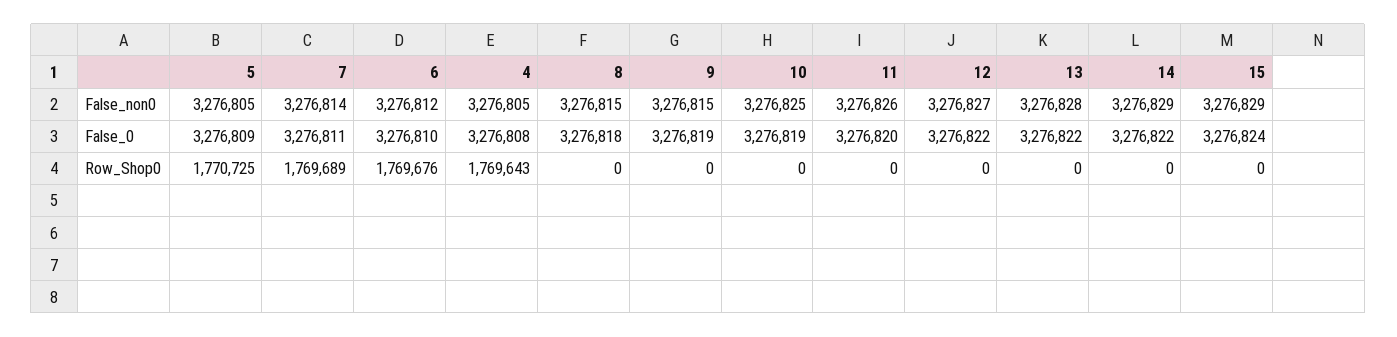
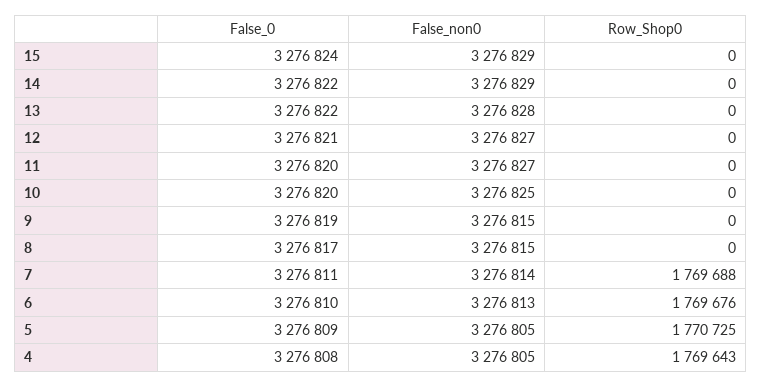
  {
    "5": {
      "False_non0": 3276805,
      "False_0": 3276809,
      "Row_Shop0": 1770725
    },
    "7": {
      "False_non0": 3276814,
      "False_0": 3276811,
-     "Row_Shop0": 1769689
+     "Row_Shop0": 1769688
    },
    "6": {
-     "False_non0": 3276812,
+     "False_non0": 3276813,
      "False_0": 3276810,
      "Row_Shop0": 1769676
    },
    "4": {
      "False_non0": 3276805,
      "False_0": 3276808,
      "Row_Shop0": 1769643
    },
    "8": {
      "False_non0": 3276815,
-     "False_0": 3276818,
+     "False_0": 3276817,
      "Row_Shop0": 0
    },
    "9": {
      "False_non0": 3276815,
      "False_0": 3276819,
      "Row_Shop0": 0
    },
    "10": {
      "False_non0": 3276825,
-     "False_0": 3276819,
+     "False_0": 3276820,
      "Row_Shop0": 0
    },
    "11": {
-     "False_non0": 3276826,
+     "False_non0": 3276827,
      "False_0": 3276820,
      "Row_Shop0": 0
    },
    "12": {
      "False_non0": 3276827,
-     "False_0": 3276822,
+     "False_0": 3276821,
      "Row_Shop0": 0
    },
    "13": {
      "False_non0": 3276828,
      "False_0": 3276822,
      "Row_Shop0": 0
    },
    "14": {
      "False_non0": 3276829,
      "False_0": 3276822,
      "Row_Shop0": 0
    },
    "15": {
      "False_non0": 3276829,
      "False_0": 3276824,
      "Row_Shop0": 0
    }
  }

